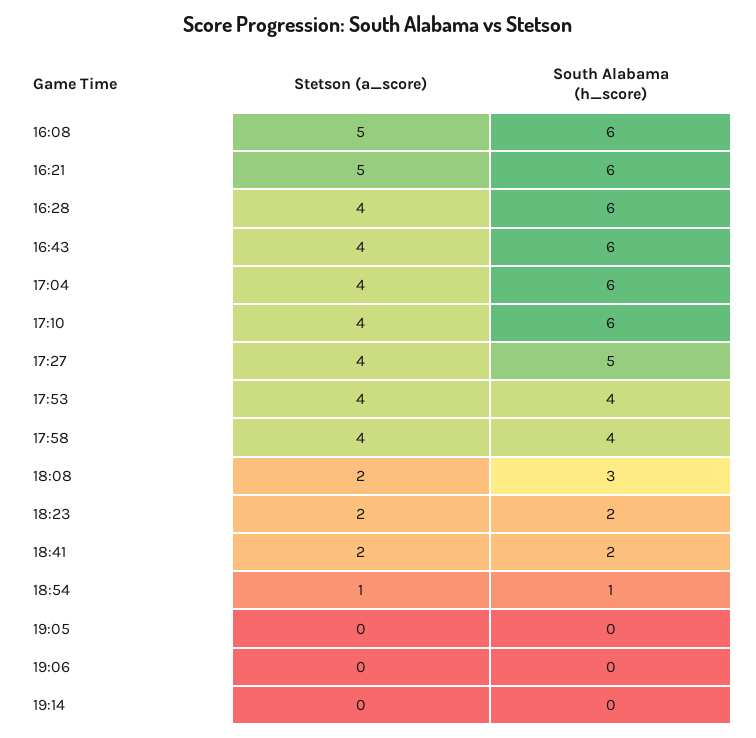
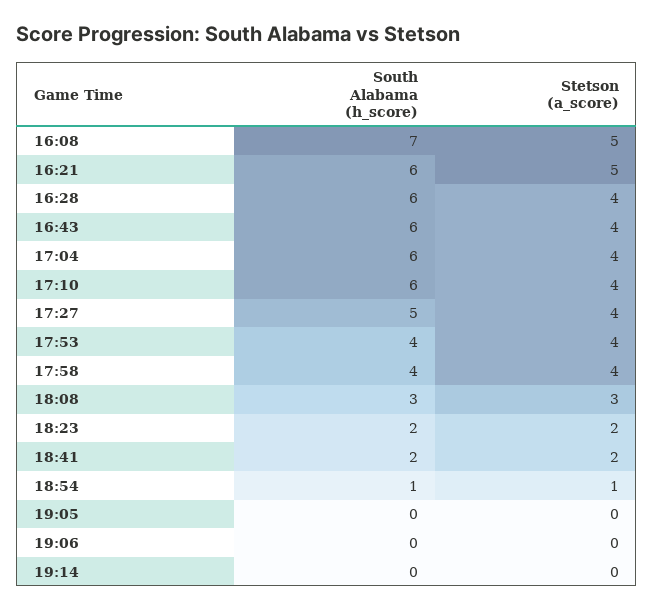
  {
    "Stetson (a_score)": {
      "16:08": 5,
      "16:21": 5,
      "16:28": 4,
      "16:43": 4,
      "17:04": 4,
      "17:10": 4,
      "17:27": 4,
      "17:53": 4,
      "17:58": 4,
-     "18:08": 2,
+     "18:08": 3,
      "18:23": 2,
      "18:41": 2,
      "18:54": 1,
      "19:05": 0,
      "19:06": 0,
      "19:14": 0
    },
    "South Alabama (h_score)": {
-     "16:08": 6,
+     "16:08": 7,
      "16:21": 6,
      "16:28": 6,
      "16:43": 6,
      "17:04": 6,
      "17:10": 6,
      "17:27": 5,
      "17:53": 4,
      "17:58": 4,
      "18:08": 3,
      "18:23": 2,
      "18:41": 2,
      "18:54": 1,
      "19:05": 0,
      "19:06": 0,
      "19:14": 0
    }
  }

